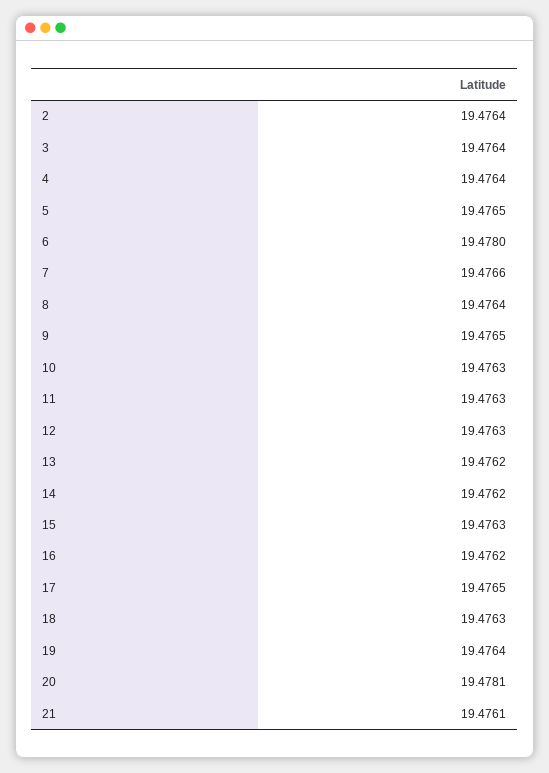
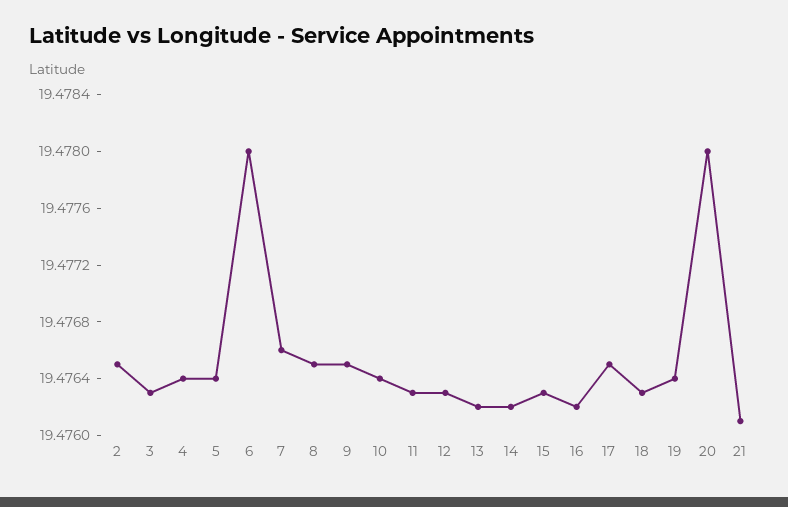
  {
-   "2": 19.4764,
+   "2": 19.4765,
-   "3": 19.4764,
+   "3": 19.4763,
    "4": 19.4764,
-   "5": 19.4765,
+   "5": 19.4764,
    "6": 19.478,
    "7": 19.4766,
-   "8": 19.4764,
+   "8": 19.4765,
    "9": 19.4765,
-   "10": 19.4763,
+   "10": 19.4764,
    "11": 19.4763,
    "12": 19.4763,
    "13": 19.4762,
    "14": 19.4762,
    "15": 19.4763,
    "16": 19.4762,
    "17": 19.4765,
    "18": 19.4763,
    "19": 19.4764,
-   "20": 19.4781,
+   "20": 19.478,
    "21": 19.4761
  }

